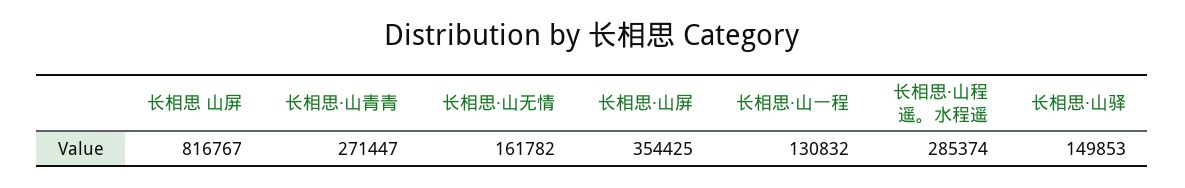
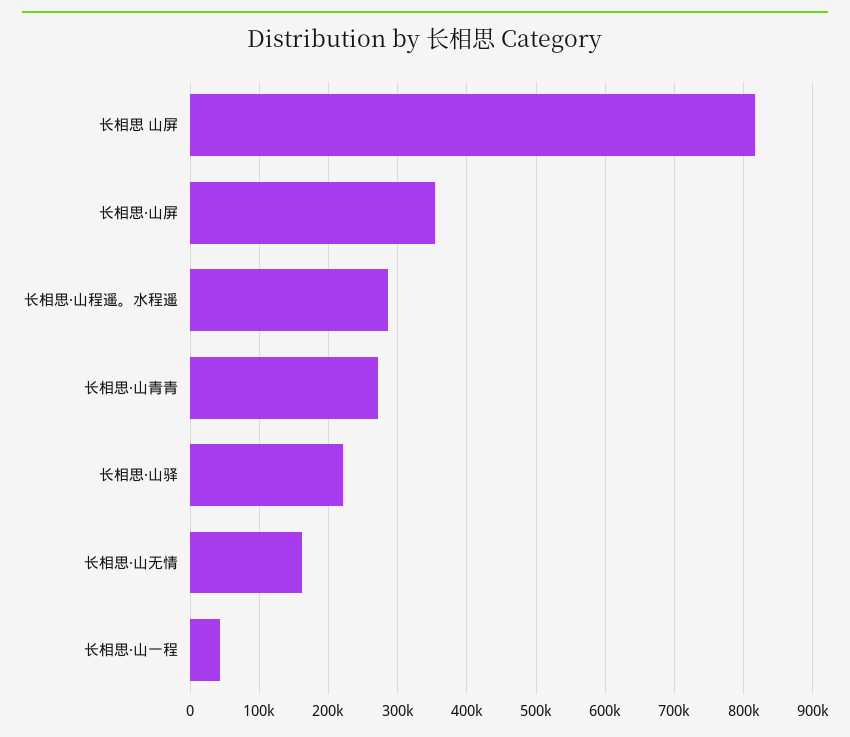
  {
    "长相思 山屏": 816767,
    "长相思·山青青": 271447,
    "长相思·山无情": 161782,
    "长相思·山屏": 354425,
-   "长相思·山一程": 130832,
+   "长相思·山一程": 40000,
    "长相思·山程遥。水程遥": 285374,
-   "长相思·山驿": 149853
+   "长相思·山驿": 220000
  }

